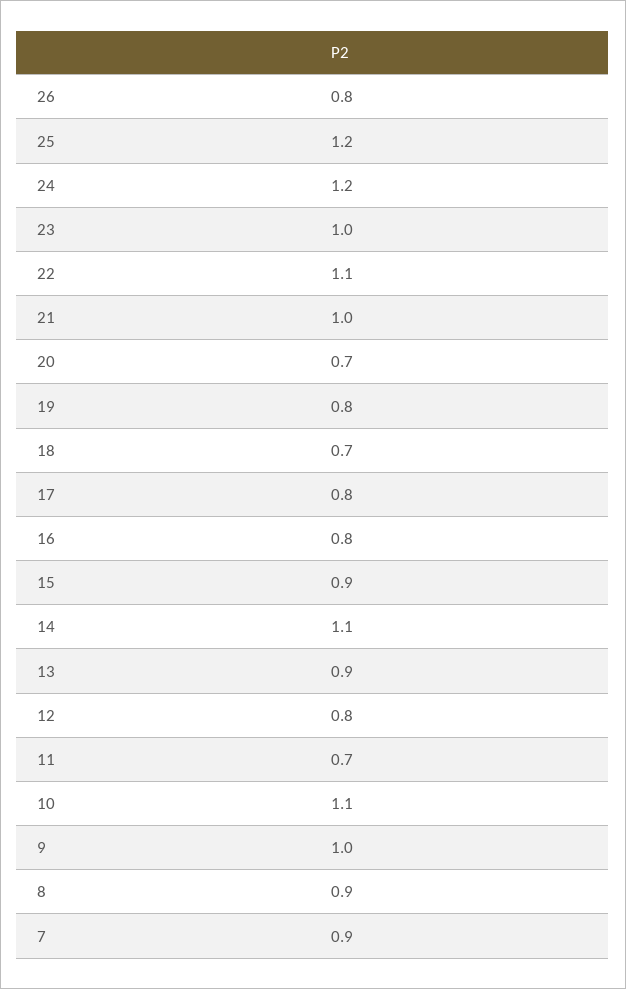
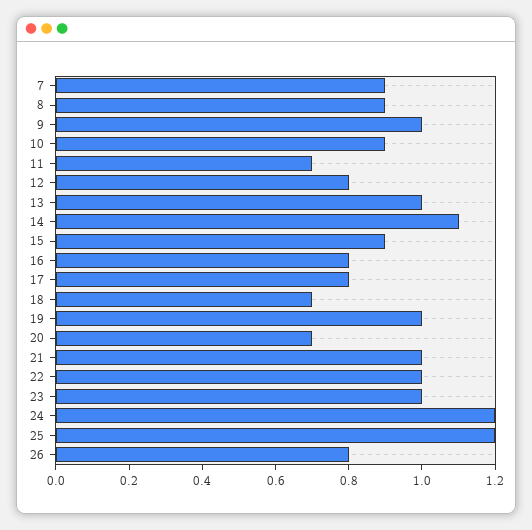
  {
    "26": 0.8,
    "25": 1.2,
    "24": 1.2,
    "23": 1,
-   "22": 1.1,
+   "22": 1,
    "21": 1,
    "20": 0.7,
-   "19": 0.8,
+   "19": 1,
    "18": 0.7,
    "17": 0.8,
    "16": 0.8,
    "15": 0.9,
    "14": 1.1,
-   "13": 0.9,
+   "13": 1,
    "12": 0.8,
    "11": 0.7,
-   "10": 1.1,
+   "10": 0.9,
    "9": 1,
    "8": 0.9,
    "7": 0.9
  }

